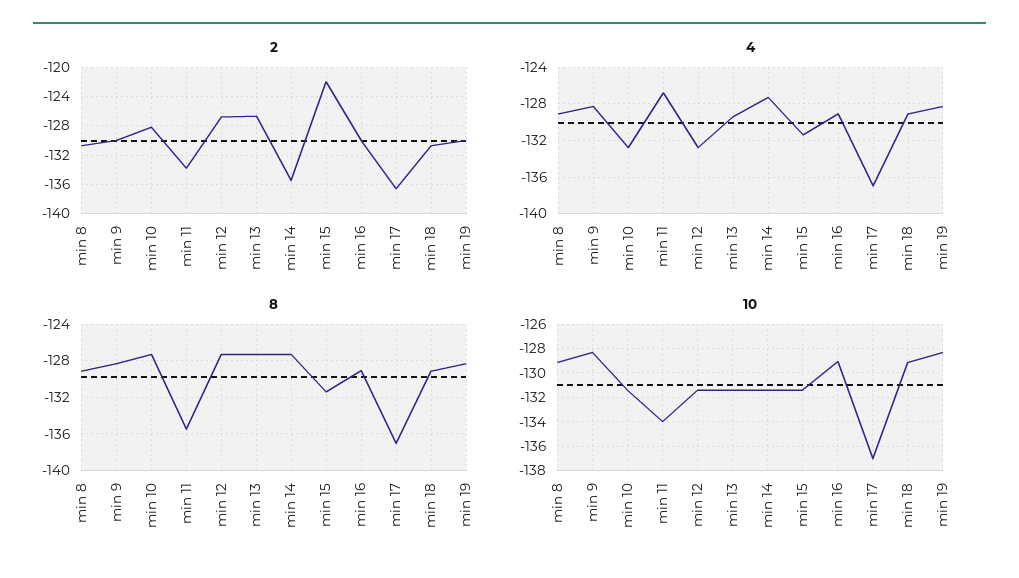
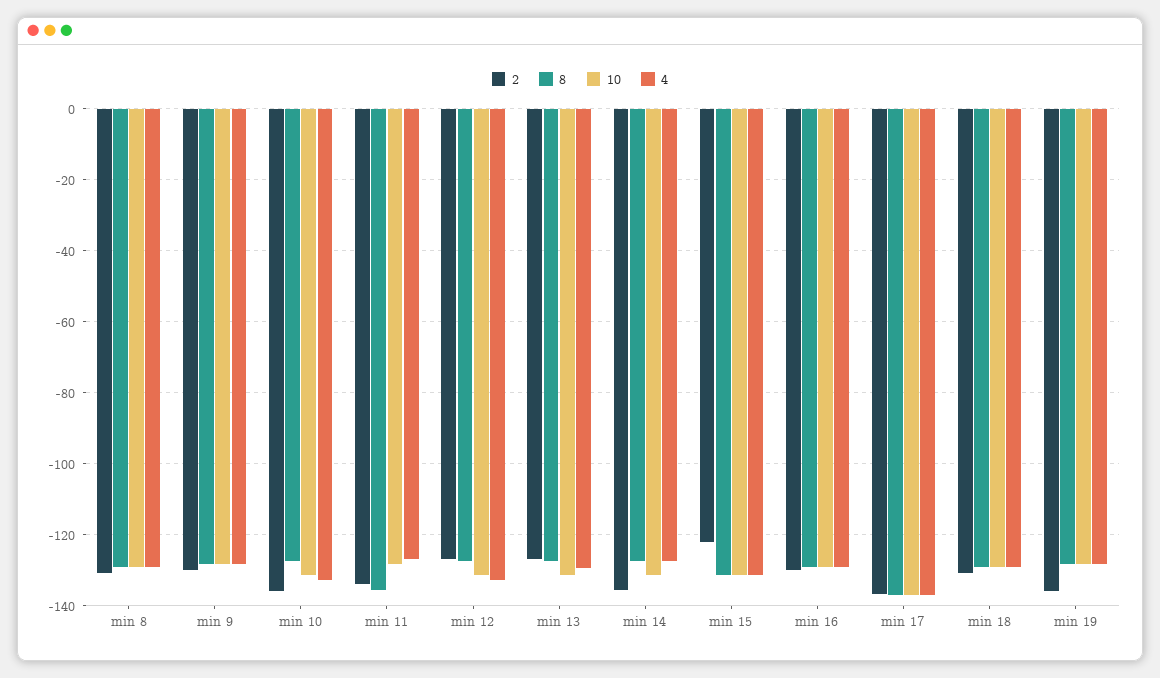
  {
    "2": {
      "min 8": -131,
      "min 9": -130,
-     "min 10": -128,
+     "min 10": -136,
      "min 11": -134,
      "min 12": -127,
      "min 13": -127,
      "min 14": -136,
      "min 15": -122,
      "min 16": -130,
      "min 17": -137,
      "min 18": -131,
-     "min 19": -130
+     "min 19": -136
    },
    "4": {
      "min 8": -129,
      "min 9": -128,
      "min 10": -133,
      "min 11": -127,
      "min 12": -133,
      "min 13": -129,
      "min 14": -127,
      "min 15": -131,
      "min 16": -129,
      "min 17": -137,
      "min 18": -129,
      "min 19": -128
    },
    "8": {
      "min 8": -129,
      "min 9": -128,
      "min 10": -127,
      "min 11": -136,
      "min 12": -127,
      "min 13": -127,
      "min 14": -127,
      "min 15": -131,
      "min 16": -129,
      "min 17": -137,
      "min 18": -129,
      "min 19": -128
    },
    "10": {
      "min 8": -129,
      "min 9": -128.5,
      "min 10": -131.5,
-     "min 11": -134,
+     "min 11": -128,
      "min 12": -131.5,
      "min 13": -131.5,
      "min 14": -131.5,
      "min 15": -131.5,
      "min 16": -129,
      "min 17": -137,
      "min 18": -129,
      "min 19": -128.5
    }
  }

